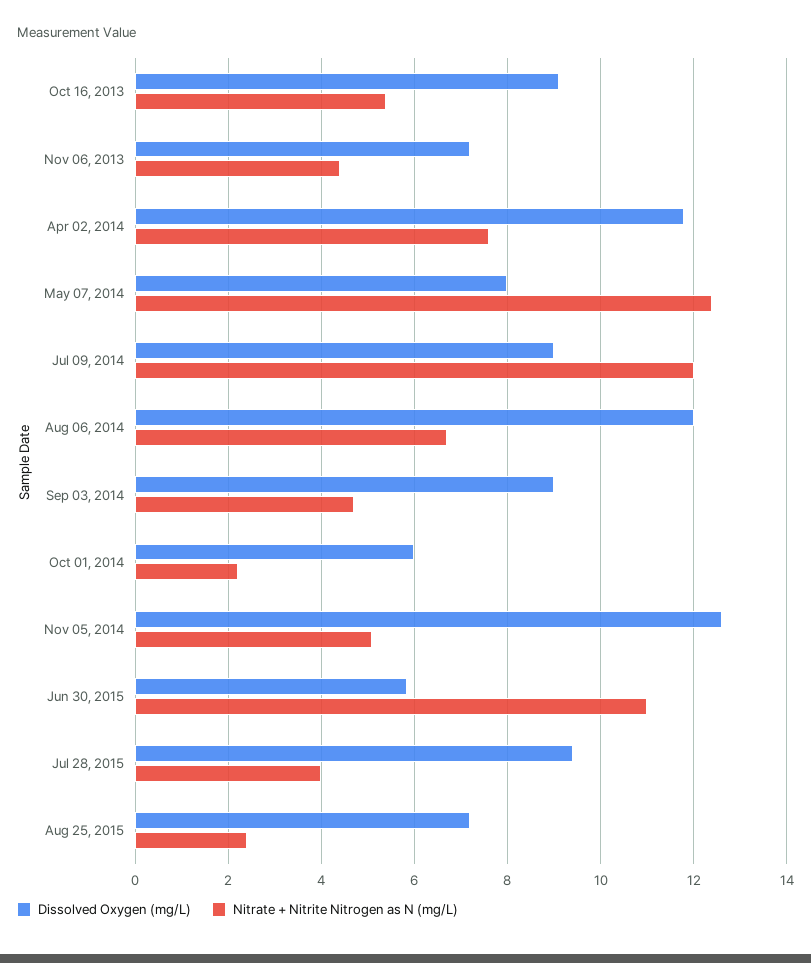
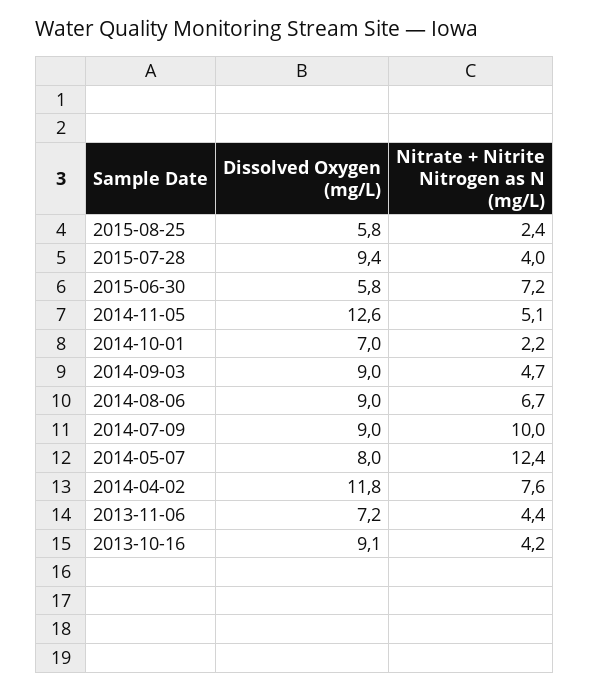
  {
    "Dissolved Oxygen (mg/L)": {
      "Oct 16, 2013": 9.1,
      "Nov 06, 2013": 7.2,
      "Apr 02, 2014": 11.8,
      "May 07, 2014": 8,
      "Jul 09, 2014": 9,
-     "Aug 06, 2014": 12,
+     "Aug 06, 2014": 9,
      "Sep 03, 2014": 9,
-     "Oct 01, 2014": 6,
+     "Oct 01, 2014": 7,
      "Nov 05, 2014": 12.6,
      "Jun 30, 2015": 5.8,
      "Jul 28, 2015": 9.4,
-     "Aug 25, 2015": 7.2
+     "Aug 25, 2015": 5.8
    },
    "Nitrate + Nitrite Nitrogen as N (mg/L)": {
-     "Oct 16, 2013": 5.4,
+     "Oct 16, 2013": 4.2,
      "Nov 06, 2013": 4.4,
      "Apr 02, 2014": 7.6,
      "May 07, 2014": 12.4,
-     "Jul 09, 2014": 12,
+     "Jul 09, 2014": 10,
      "Aug 06, 2014": 6.7,
      "Sep 03, 2014": 4.7,
      "Oct 01, 2014": 2.2,
      "Nov 05, 2014": 5.1,
-     "Jun 30, 2015": 11,
+     "Jun 30, 2015": 7.2,
      "Jul 28, 2015": 4,
      "Aug 25, 2015": 2.4
    }
  }

